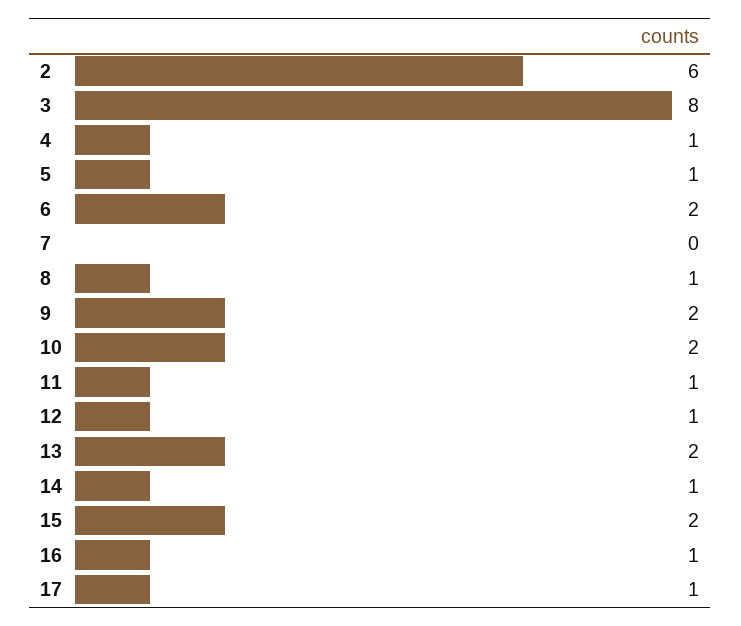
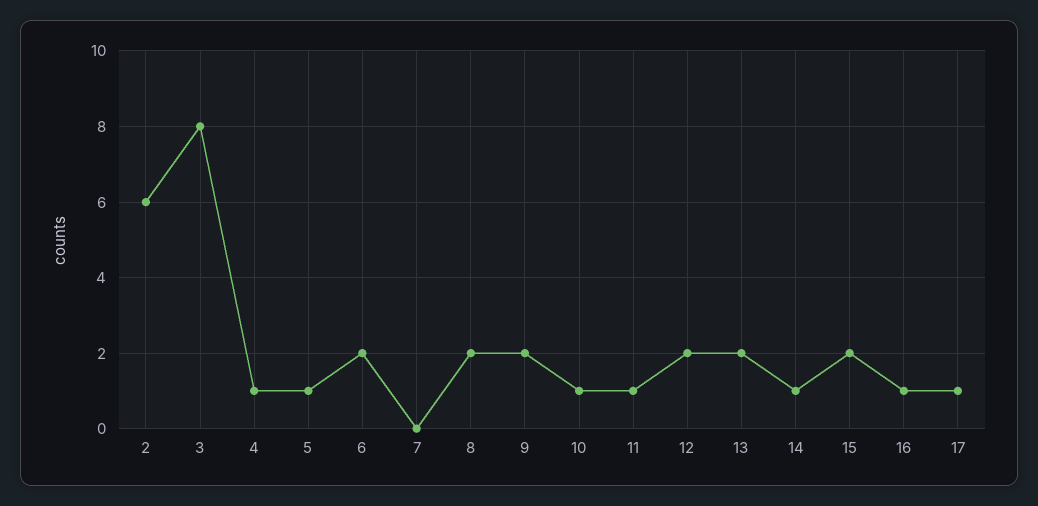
  {
    "2": 6,
    "3": 8,
    "4": 1,
    "5": 1,
    "6": 2,
    "7": 0,
-   "8": 1,
+   "8": 2,
    "9": 2,
-   "10": 2,
+   "10": 1,
    "11": 1,
-   "12": 1,
+   "12": 2,
    "13": 2,
    "14": 1,
    "15": 2,
    "16": 1,
    "17": 1
  }

